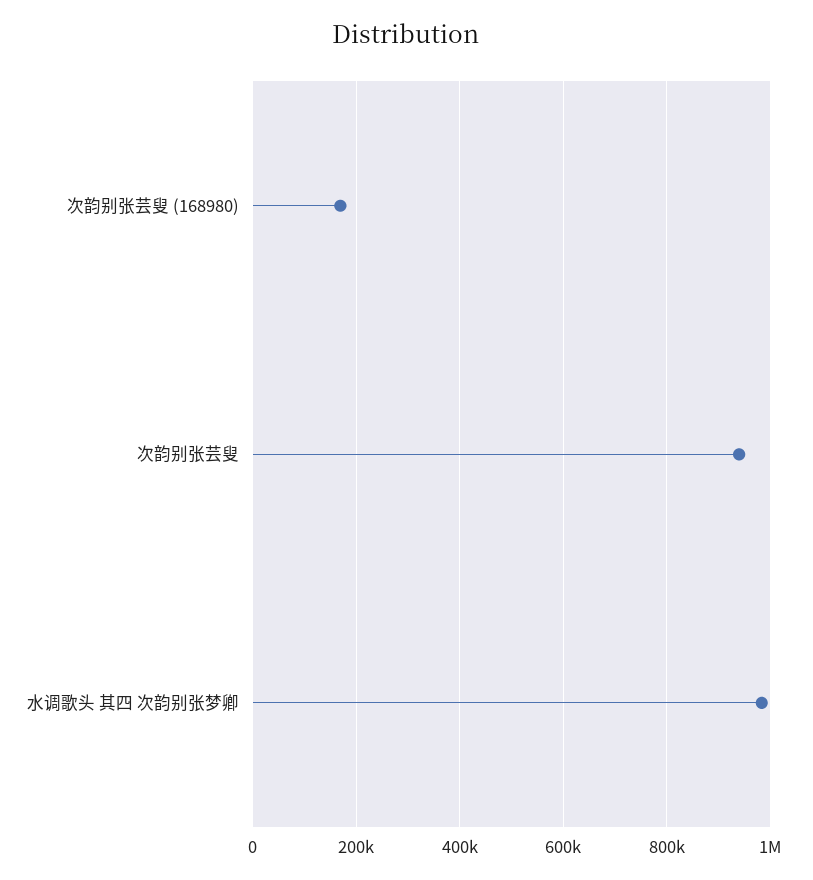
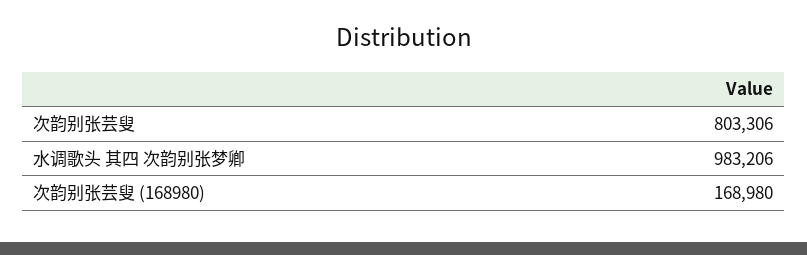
  {
    "次韵别张芸叟 (168980)": 168980,
-   "次韵别张芸叟": 940000,
+   "次韵别张芸叟": 803306,
    "水调歌头 其四 次韵别张梦卿": 983206
  }

